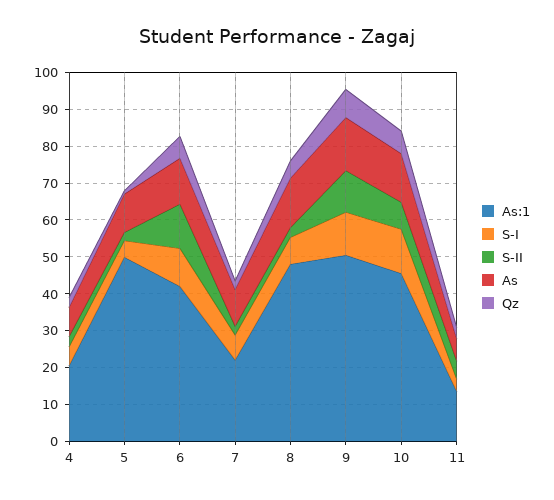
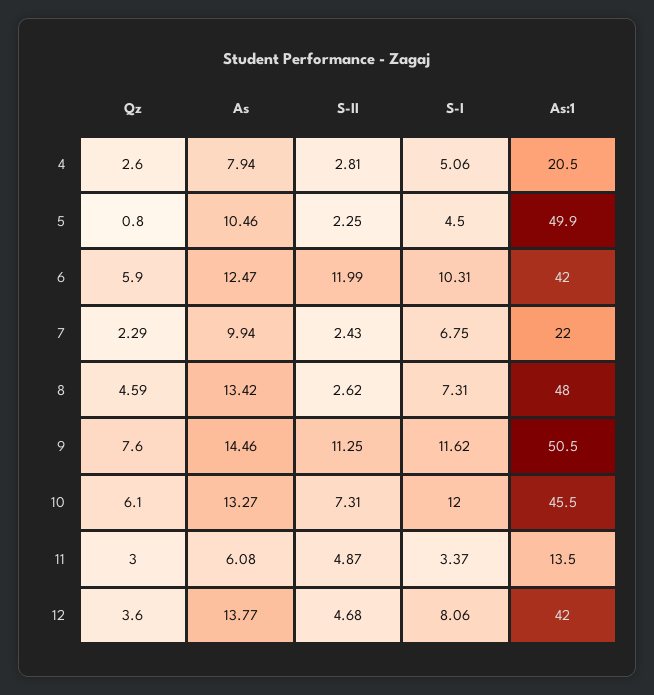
  {
    "As:1": {
      "4": 20.5,
      "5": 49.9,
      "6": 42,
      "7": 22,
      "8": 48,
      "9": 50.5,
      "10": 45.5,
-     "11": 13.5
+     "11": 13.5,
+     "12": 42
    },
    "S-I": {
      "4": 5.06,
      "5": 4.5,
      "6": 10.31,
      "7": 6.75,
      "8": 7.31,
      "9": 11.62,
      "10": 12,
-     "11": 3.37
+     "11": 3.37,
+     "12": 8.06
    },
    "S-II": {
      "4": 2.81,
      "5": 2.25,
      "6": 11.99,
      "7": 2.43,
      "8": 2.62,
      "9": 11.25,
      "10": 7.31,
-     "11": 4.87
+     "11": 4.87,
+     "12": 4.68
    },
    "As": {
      "4": 7.94,
      "5": 10.46,
      "6": 12.47,
      "7": 9.94,
      "8": 13.42,
      "9": 14.46,
      "10": 13.27,
-     "11": 6.08
+     "11": 6.08,
+     "12": 13.77
    },
    "Qz": {
      "4": 2.6,
      "5": 0.8,
      "6": 5.9,
      "7": 2.29,
      "8": 4.59,
      "9": 7.6,
      "10": 6.1,
-     "11": 3
+     "11": 3,
+     "12": 3.6
    }
  }

